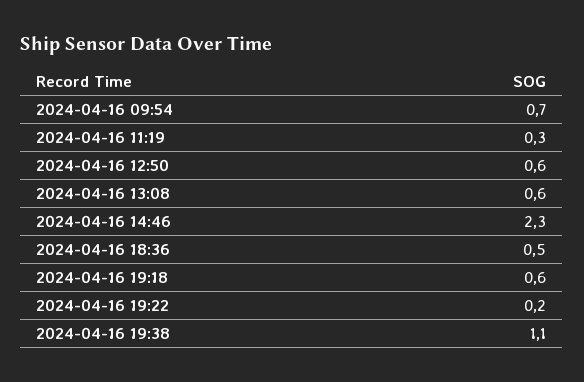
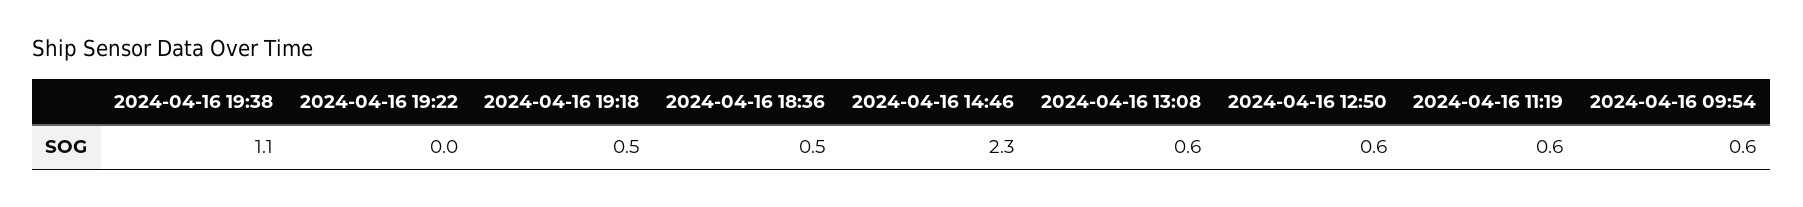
  {
-   "2024-04-16 09:54": 0.7,
+   "2024-04-16 09:54": 0.6,
-   "2024-04-16 11:19": 0.3,
+   "2024-04-16 11:19": 0.6,
    "2024-04-16 12:50": 0.6,
    "2024-04-16 13:08": 0.6,
    "2024-04-16 14:46": 2.3,
    "2024-04-16 18:36": 0.5,
-   "2024-04-16 19:18": 0.6,
+   "2024-04-16 19:18": 0.5,
-   "2024-04-16 19:22": 0.2,
+   "2024-04-16 19:22": 0,
    "2024-04-16 19:38": 1.1
  }

